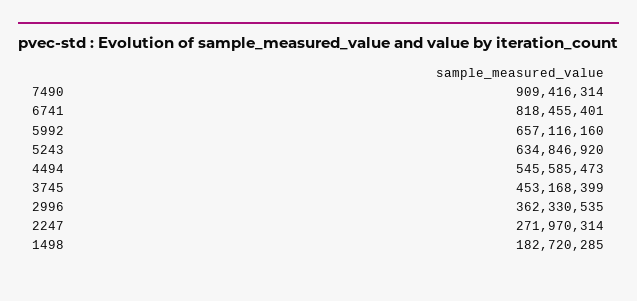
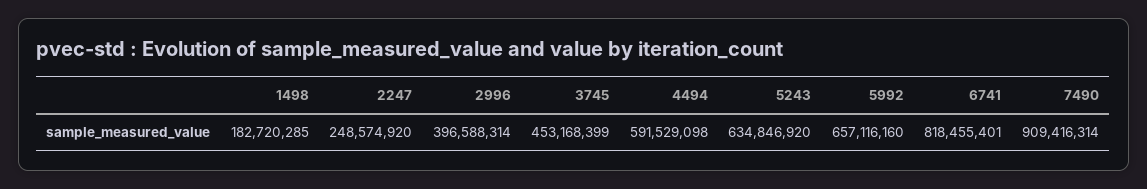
  {
    "7490": 909416314,
    "6741": 818455401,
    "5992": 657116160,
    "5243": 634846920,
-   "4494": 545585473,
+   "4494": 591529098,
    "3745": 453168399,
-   "2996": 362330535,
+   "2996": 396588314,
-   "2247": 271970314,
+   "2247": 248574920,
    "1498": 182720285
  }

